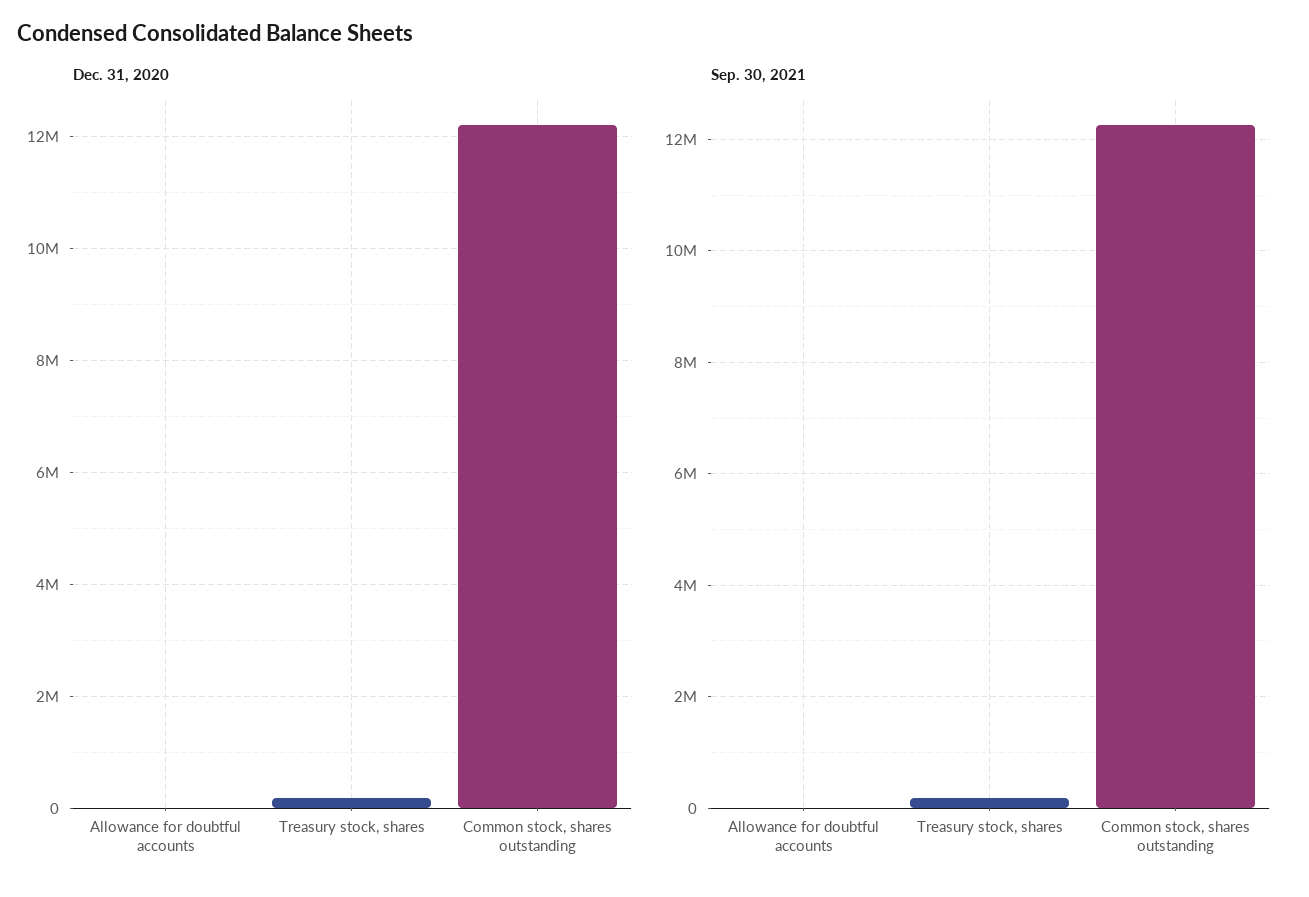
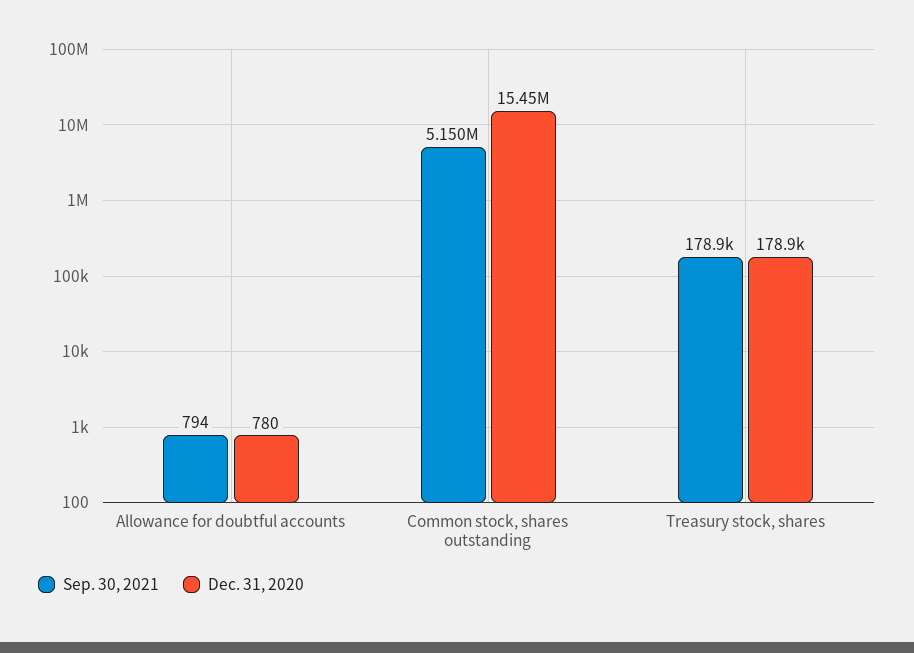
  {
    "Dec. 31, 2020": {
      "Allowance for doubtful accounts": 780,
      "Treasury stock, shares": 178900,
-     "Common stock, shares outstanding": 12200000
+     "Common stock, shares outstanding": 15450000
    },
    "Sep. 30, 2021": {
      "Allowance for doubtful accounts": 794,
      "Treasury stock, shares": 178900,
-     "Common stock, shares outstanding": 12200000
+     "Common stock, shares outstanding": 5150000
    }
  }

